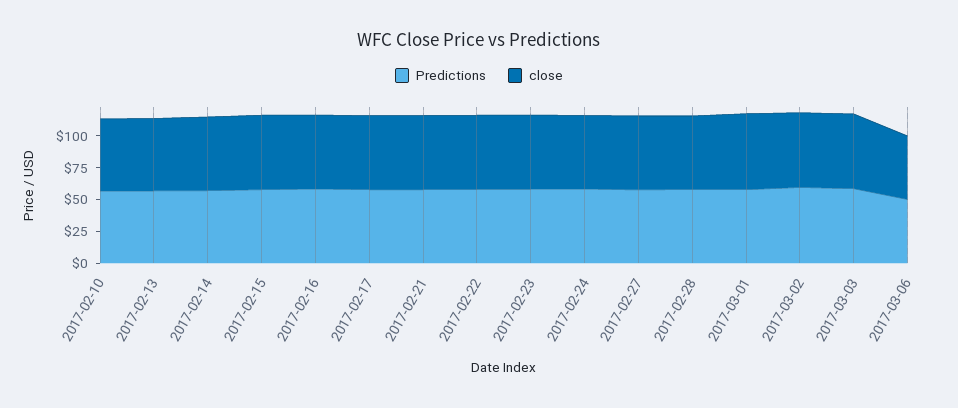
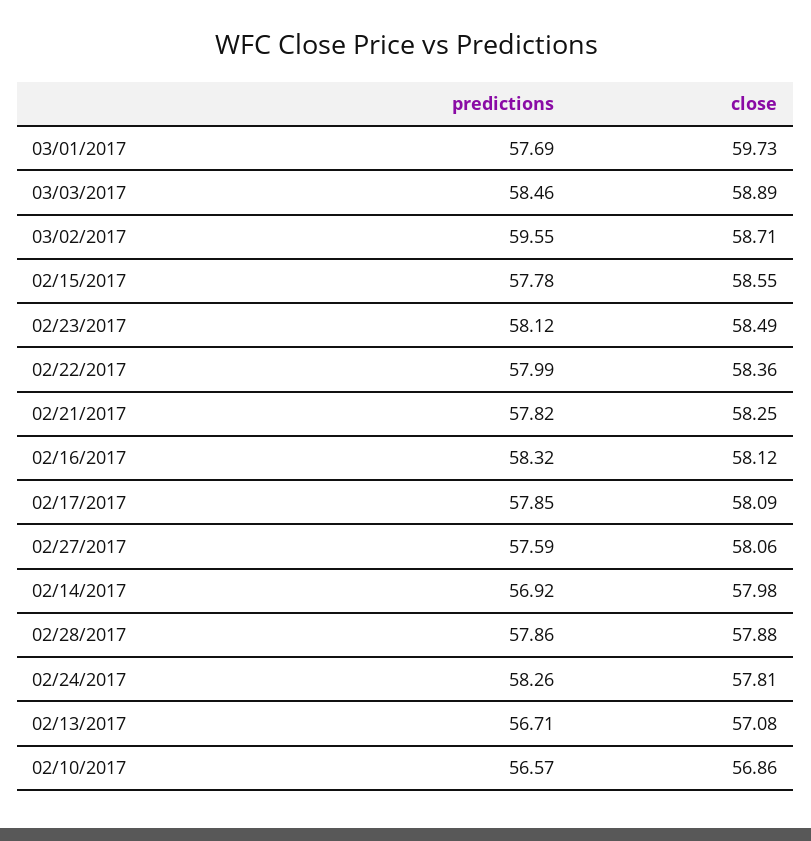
  {
    "Predictions": {
      "2017-02-10": 56.57,
      "2017-02-13": 56.71,
      "2017-02-14": 56.92,
      "2017-02-15": 57.78,
      "2017-02-16": 58.32,
      "2017-02-17": 57.85,
      "2017-02-21": 57.82,
      "2017-02-22": 57.99,
      "2017-02-23": 58.12,
      "2017-02-24": 58.26,
      "2017-02-27": 57.59,
      "2017-02-28": 57.86,
      "2017-03-01": 57.69,
      "2017-03-02": 59.55,
-     "2017-03-03": 58.46,
+     "2017-03-03": 58.46
-     "2017-03-06": 50
    },
    "close": {
      "2017-02-10": 56.86,
      "2017-02-13": 57.08,
      "2017-02-14": 57.98,
      "2017-02-15": 58.55,
      "2017-02-16": 58.12,
      "2017-02-17": 58.09,
      "2017-02-21": 58.25,
      "2017-02-22": 58.36,
      "2017-02-23": 58.49,
      "2017-02-24": 57.81,
      "2017-02-27": 58.06,
      "2017-02-28": 57.88,
      "2017-03-01": 59.73,
      "2017-03-02": 58.71,
-     "2017-03-03": 58.89,
+     "2017-03-03": 58.89
-     "2017-03-06": 50
    }
  }

